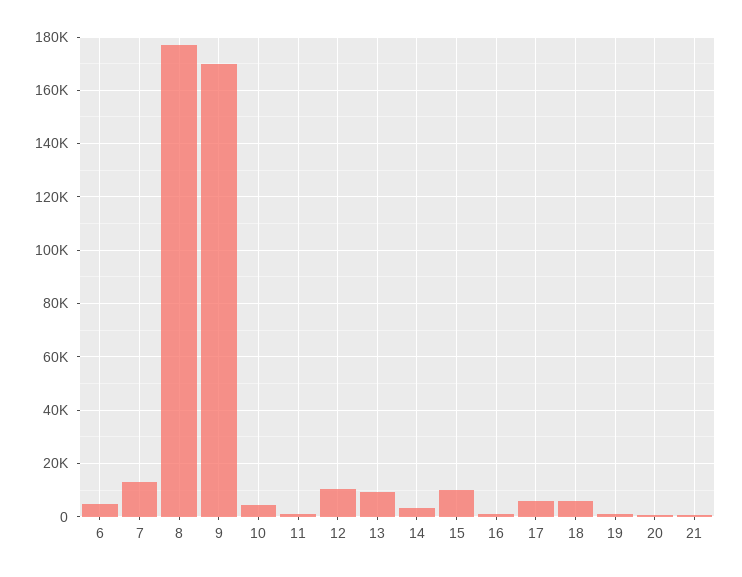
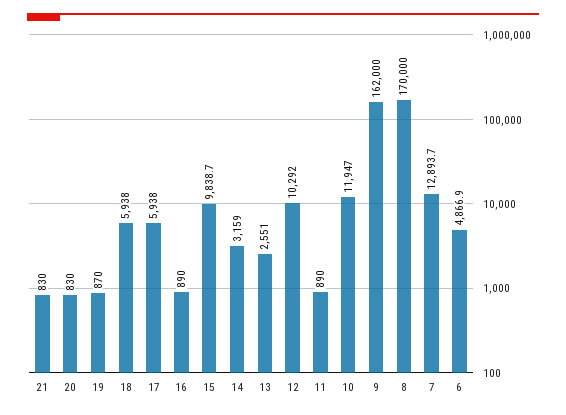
  {
    "6": 4866.9,
    "7": 12893.7,
-   "8": 177500,
+   "8": 170000,
-   "9": 170000,
+   "9": 162000,
-   "10": 5000,
+   "10": 11947,
    "11": 890,
    "12": 10292,
-   "13": 10000,
+   "13": 2551,
    "14": 3159,
    "15": 9838.7,
    "16": 890,
    "17": 5938,
    "18": 5938,
    "19": 870,
    "20": 830,
    "21": 830
  }

